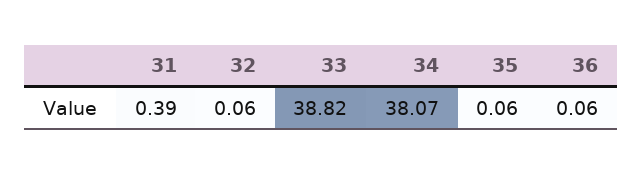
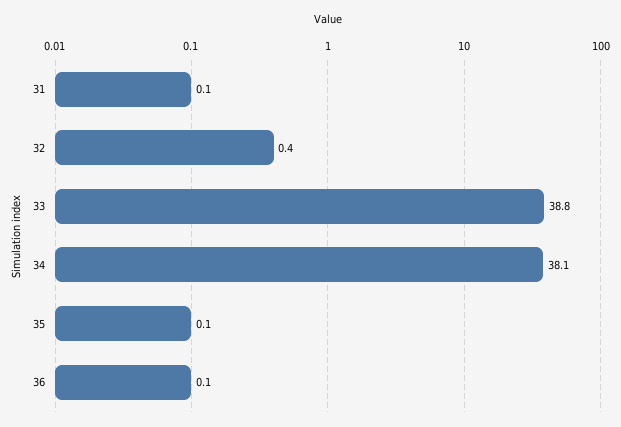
  {
-   "31": 0.39,
+   "31": 0.1,
-   "32": 0.06,
+   "32": 0.4,
    "33": 38.82,
    "34": 38.07,
    "35": 0.06,
    "36": 0.06
  }

